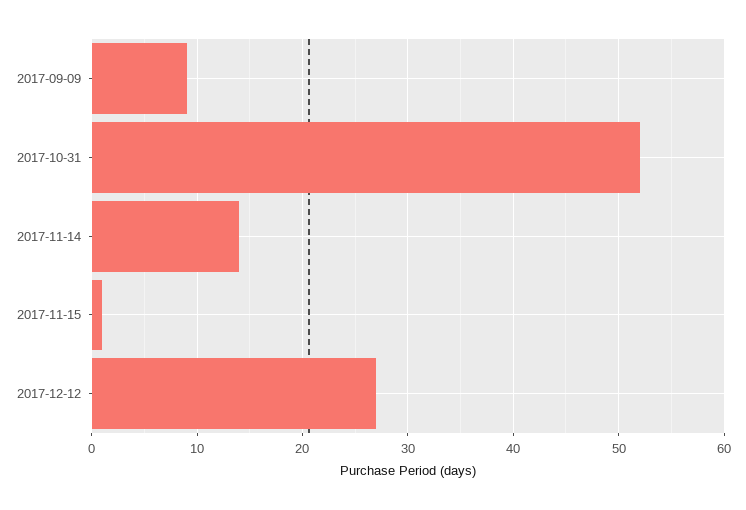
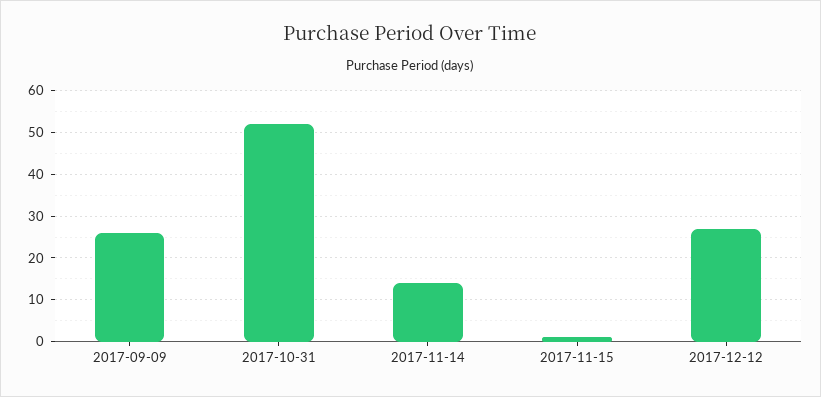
  {
-   "2017-09-09": 9,
+   "2017-09-09": 25,
    "2017-10-31": 52,
    "2017-11-14": 14,
    "2017-11-15": 1,
    "2017-12-12": 27
  }

